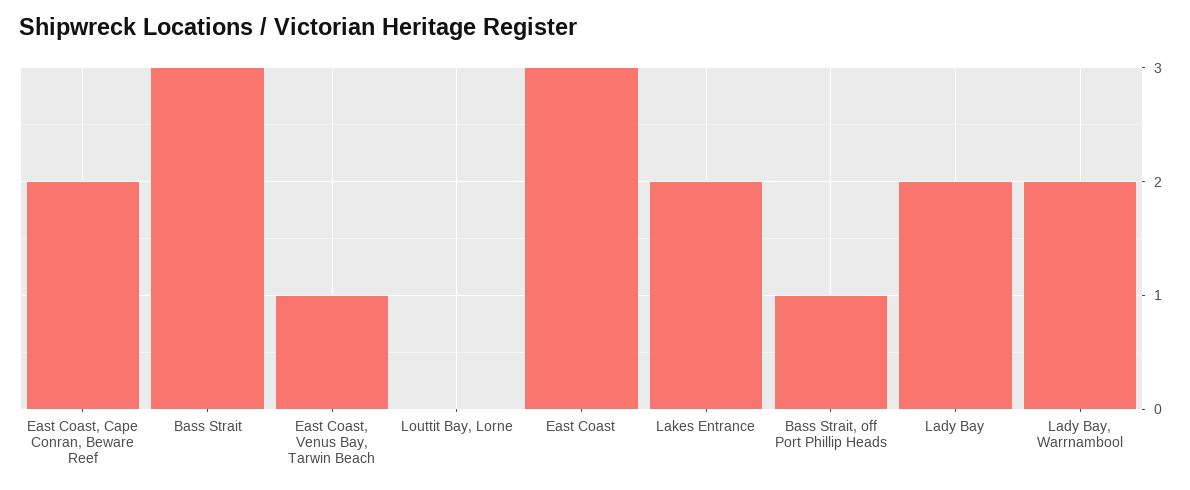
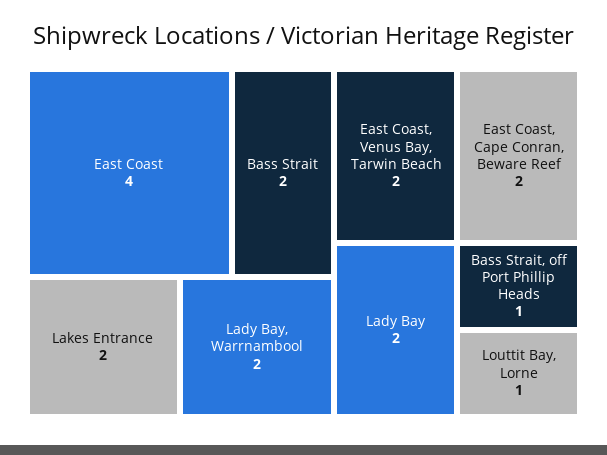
  {
    "East Coast, Cape Conran, Beware Reef": 2,
-   "Bass Strait": 3,
+   "Bass Strait": 2,
-   "East Coast, Venus Bay, Tarwin Beach": 1,
+   "East Coast, Venus Bay, Tarwin Beach": 2,
-   "Louttit Bay, Lorne": 0,
+   "Louttit Bay, Lorne": 1,
-   "East Coast": 3,
+   "East Coast": 4,
    "Lakes Entrance": 2,
    "Bass Strait, off Port Phillip Heads": 1,
    "Lady Bay": 2,
    "Lady Bay, Warrnambool": 2
  }

